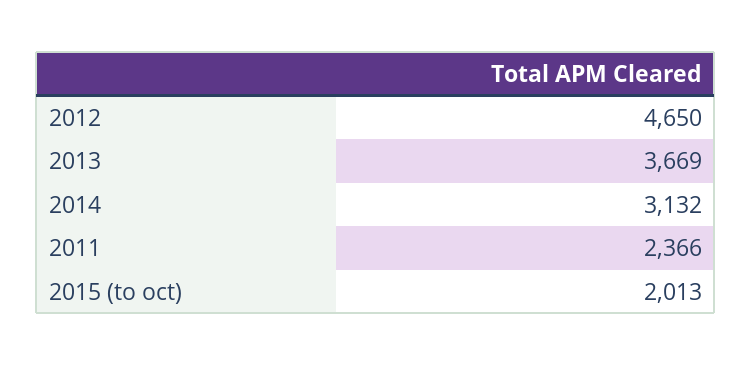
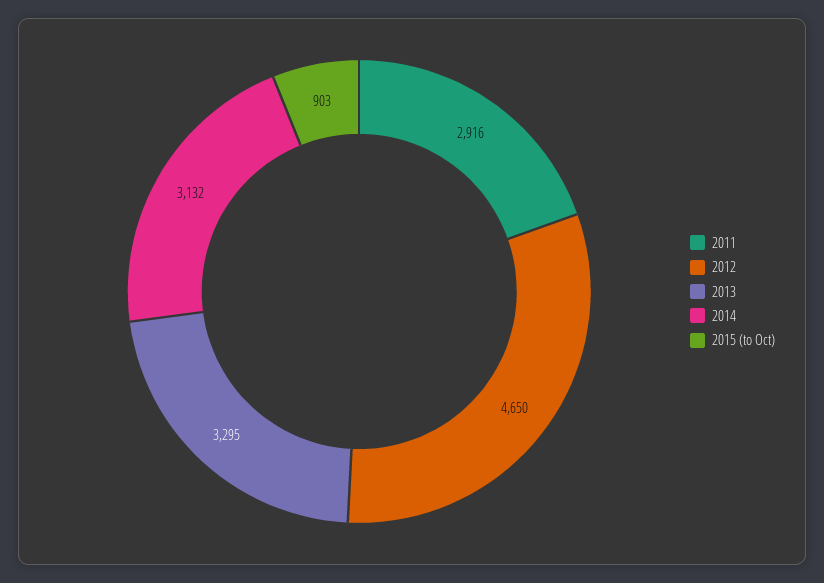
  {
    "2012": 4650,
-   "2013": 3669,
+   "2013": 3295,
    "2014": 3132,
-   "2011": 2366,
+   "2011": 2916,
-   "2015 (to oct)": 2013
+   "2015 (to oct)": 903
  }

